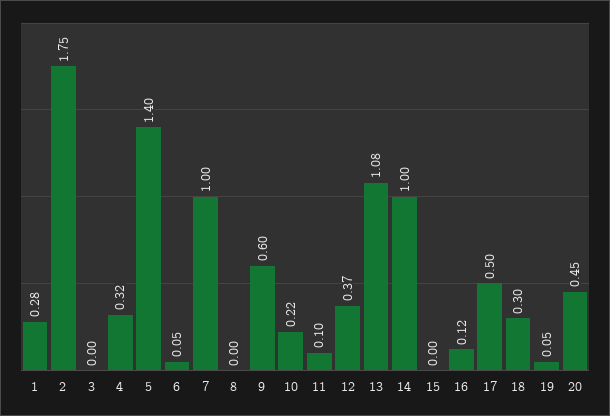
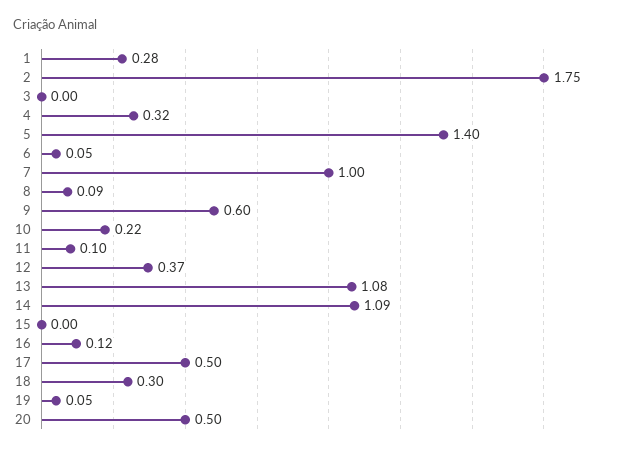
  {
    "1": 0.28,
    "2": 1.75,
    "3": 0,
    "4": 0.32,
    "5": 1.4,
    "6": 0.05,
    "7": 1,
-   "8": 0,
+   "8": 0.09,
    "9": 0.6,
    "10": 0.22,
    "11": 0.1,
    "12": 0.37,
    "13": 1.08,
-   "14": 1,
+   "14": 1.09,
    "15": 0,
    "16": 0.12,
    "17": 0.5,
    "18": 0.3,
    "19": 0.05,
-   "20": 0.45
+   "20": 0.5
  }

